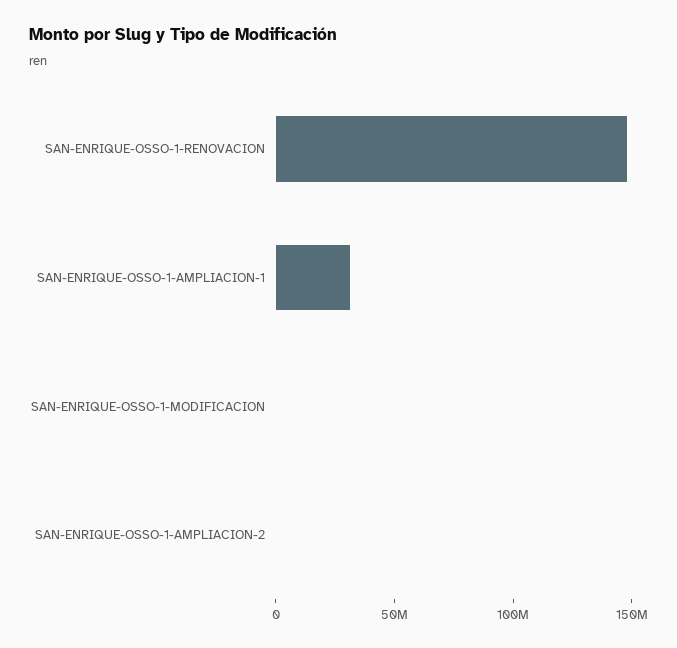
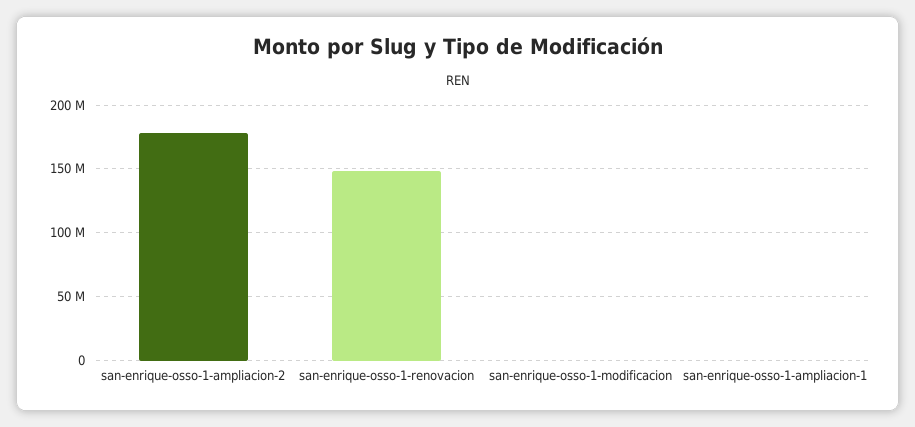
  {
    "SAN-ENRIQUE-OSSO-1-RENOVACION": 150000000,
-   "SAN-ENRIQUE-OSSO-1-AMPLIACION-1": 30000000,
+   "SAN-ENRIQUE-OSSO-1-AMPLIACION-1": 0,
    "SAN-ENRIQUE-OSSO-1-MODIFICACION": 0,
-   "SAN-ENRIQUE-OSSO-1-AMPLIACION-2": 0
+   "SAN-ENRIQUE-OSSO-1-AMPLIACION-2": 180000000
  }

